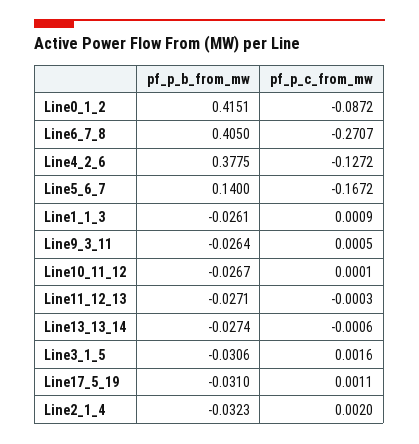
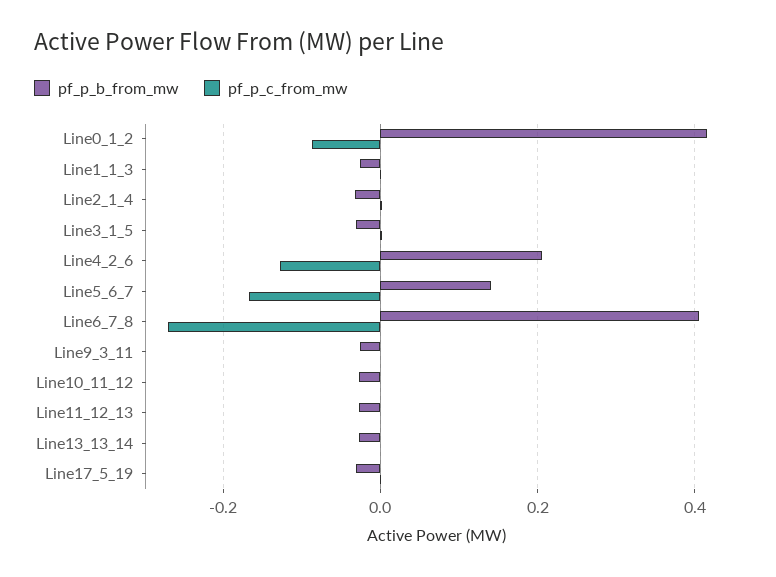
  {
    "pf_p_b_from_mw": {
      "Line0_1_2": 0.4151,
      "Line6_7_8": 0.405,
-     "Line4_2_6": 0.3775,
+     "Line4_2_6": 0.2,
      "Line5_6_7": 0.14,
      "Line1_1_3": -0.0261,
      "Line9_3_11": -0.0264,
      "Line10_11_12": -0.0267,
      "Line11_12_13": -0.0271,
      "Line13_13_14": -0.0274,
      "Line3_1_5": -0.0306,
      "Line17_5_19": -0.031,
      "Line2_1_4": -0.0323
    },
    "pf_p_c_from_mw": {
      "Line0_1_2": -0.0872,
      "Line6_7_8": -0.2707,
      "Line4_2_6": -0.1272,
      "Line5_6_7": -0.1672,
      "Line1_1_3": 0.0009,
      "Line9_3_11": 0.0005,
      "Line10_11_12": 0.0001,
      "Line11_12_13": -0.0003,
      "Line13_13_14": -0.0006,
      "Line3_1_5": 0.0016,
      "Line17_5_19": 0.0011,
      "Line2_1_4": 0.002
    }
  }

